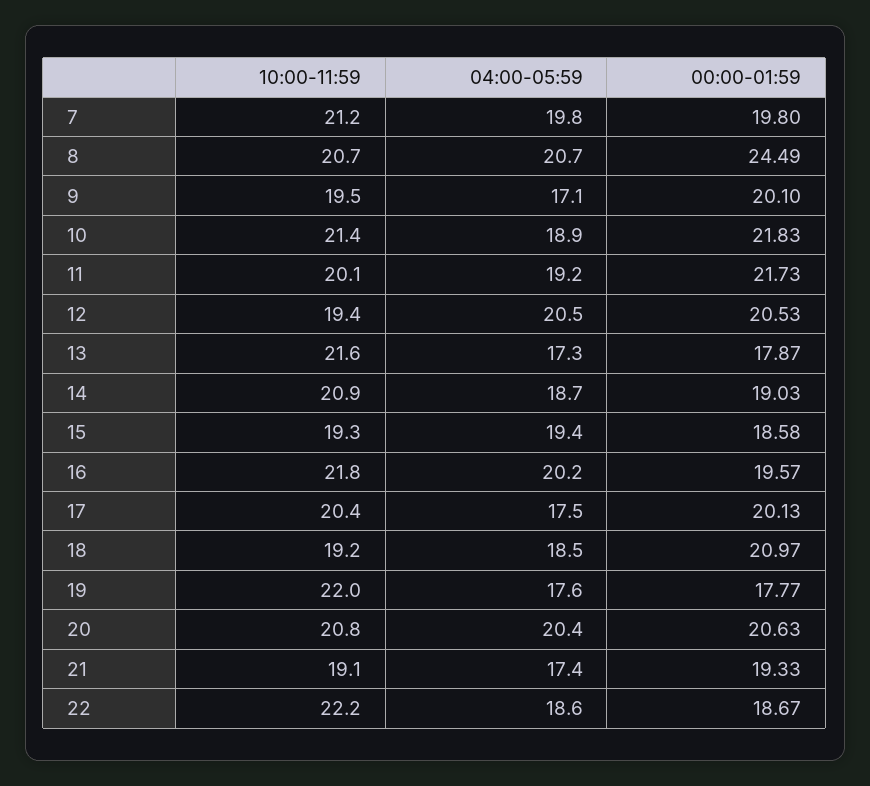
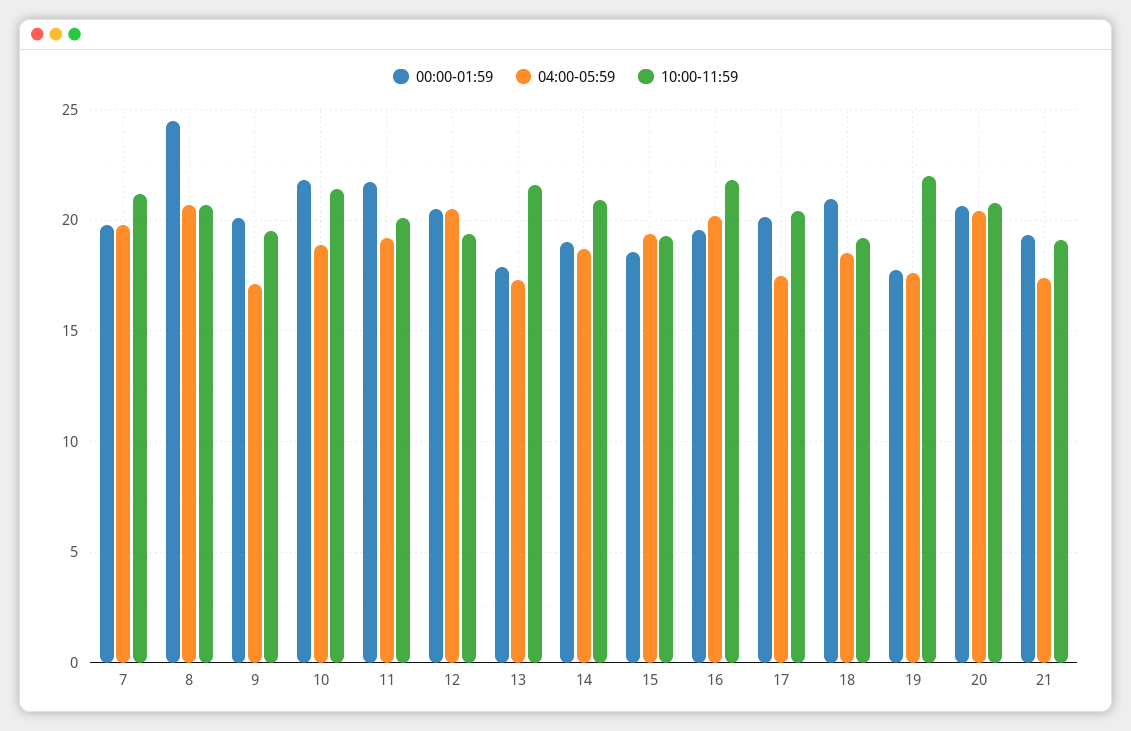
  {
    "10:00-11:59": {
      "7": 21.2,
      "8": 20.7,
      "9": 19.5,
      "10": 21.4,
      "11": 20.1,
      "12": 19.4,
      "13": 21.6,
      "14": 20.9,
      "15": 19.3,
      "16": 21.8,
      "17": 20.4,
      "18": 19.2,
      "19": 22,
      "20": 20.8,
-     "21": 19.1,
+     "21": 19.1
-     "22": 22.2
    },
    "04:00-05:59": {
      "7": 19.8,
      "8": 20.7,
      "9": 17.1,
      "10": 18.9,
      "11": 19.2,
      "12": 20.5,
      "13": 17.3,
      "14": 18.7,
      "15": 19.4,
      "16": 20.2,
      "17": 17.5,
      "18": 18.5,
      "19": 17.6,
      "20": 20.4,
-     "21": 17.4,
+     "21": 17.4
-     "22": 18.6
    },
    "00:00-01:59": {
      "7": 19.8,
      "8": 24.49,
      "9": 20.1,
      "10": 21.83,
      "11": 21.73,
      "12": 20.53,
      "13": 17.87,
      "14": 19.03,
      "15": 18.58,
      "16": 19.57,
      "17": 20.13,
      "18": 20.97,
      "19": 17.77,
      "20": 20.63,
-     "21": 19.33,
+     "21": 19.33
-     "22": 18.67
    }
  }

